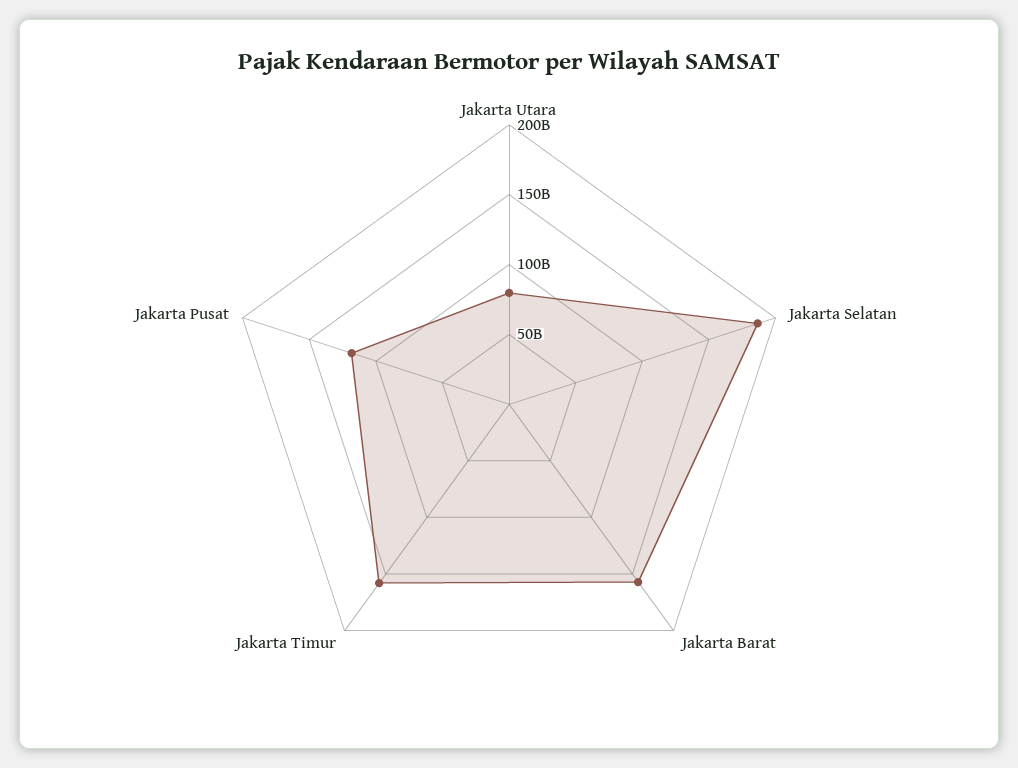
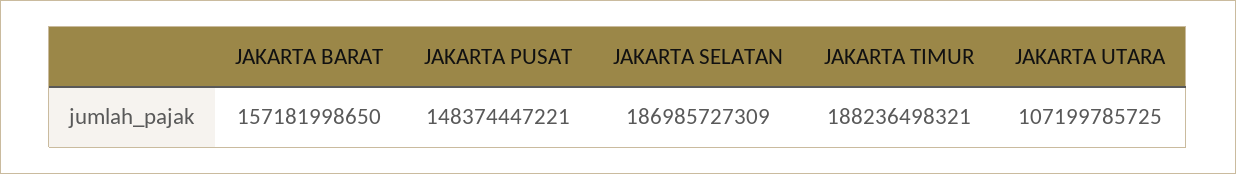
  {
-   "Jakarta Utara": 80000000000,
+   "Jakarta Utara": 107199785725,
    "Jakarta Selatan": 186985727309,
    "Jakarta Barat": 157181998650,
-   "Jakarta Timur": 160000000000,
+   "Jakarta Timur": 188236498321,
-   "Jakarta Pusat": 120000000000
+   "Jakarta Pusat": 148374447221
  }

